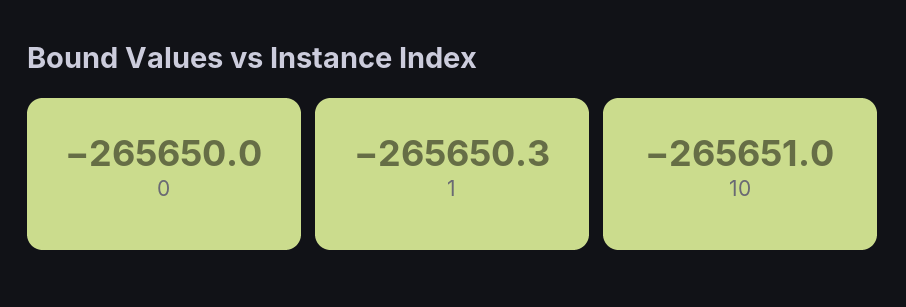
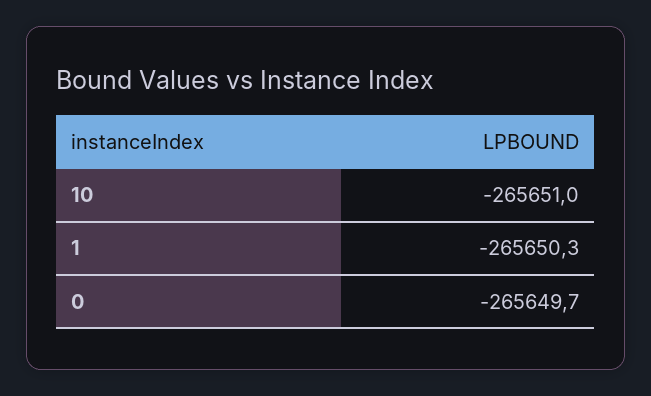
  {
-   "0": -265650,
+   "0": -265649.7,
    "1": -265650.3,
    "10": -265651
  }

